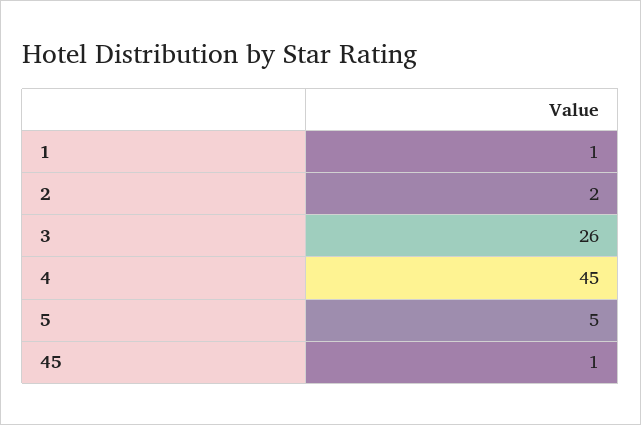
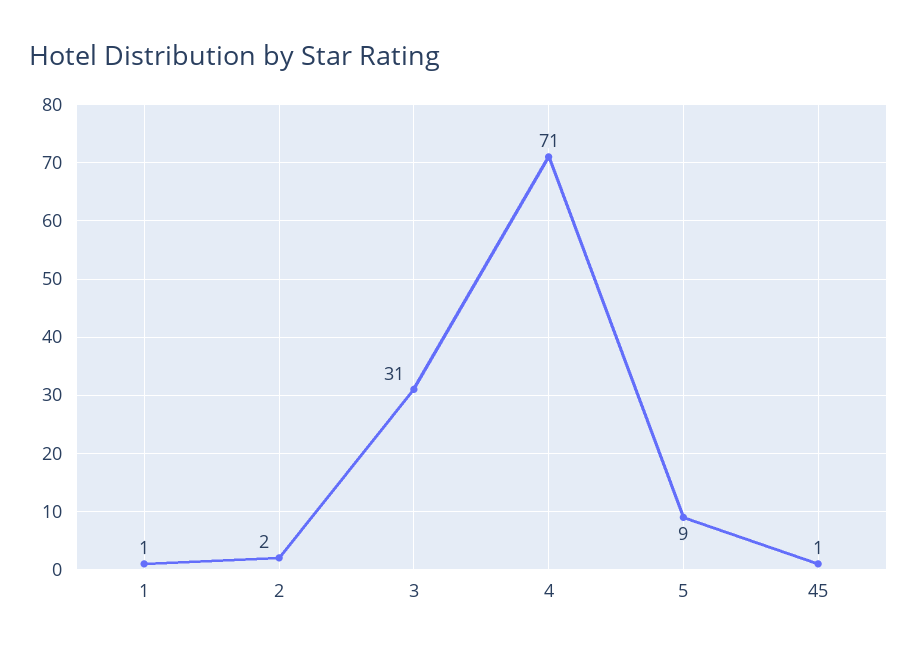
  {
    "1": 1,
    "2": 2,
-   "3": 26,
+   "3": 31,
-   "4": 45,
+   "4": 71,
-   "5": 5,
+   "5": 9,
    "45": 1
  }

